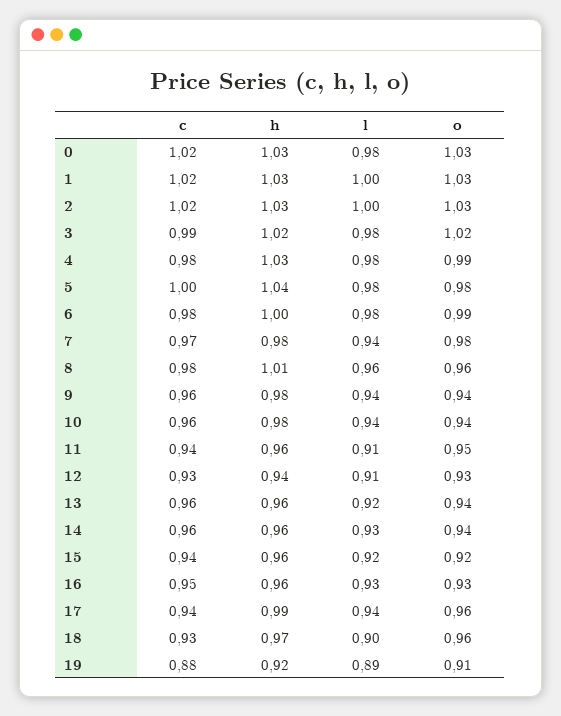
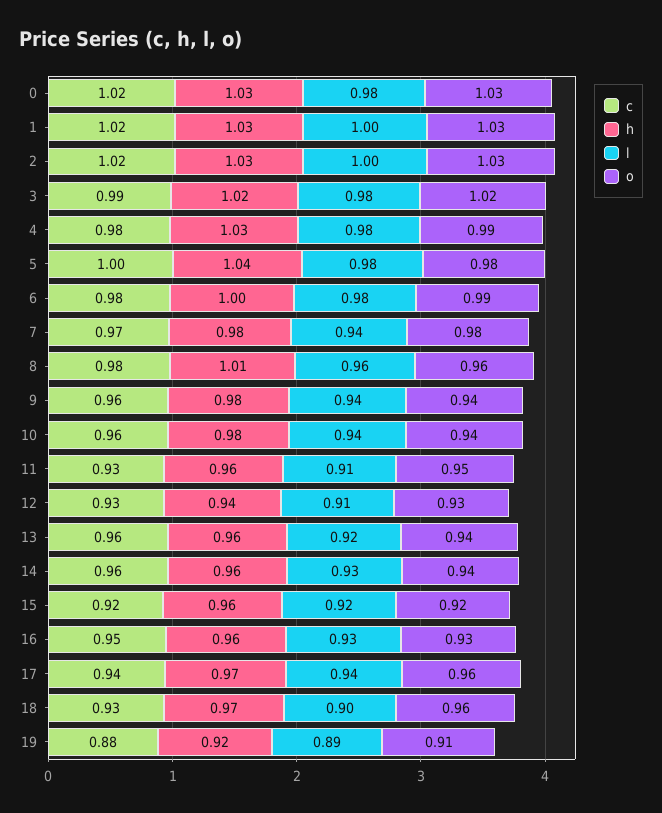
  {
    "c": {
      "0": 1.02,
      "1": 1.02,
      "2": 1.02,
      "3": 0.99,
      "4": 0.98,
      "5": 1,
      "6": 0.98,
      "7": 0.97,
      "8": 0.98,
      "9": 0.96,
      "10": 0.96,
-     "11": 0.94,
+     "11": 0.93,
      "12": 0.93,
      "13": 0.96,
      "14": 0.96,
-     "15": 0.94,
+     "15": 0.92,
      "16": 0.95,
      "17": 0.94,
      "18": 0.93,
      "19": 0.88
    },
    "h": {
      "0": 1.03,
      "1": 1.03,
      "2": 1.03,
      "3": 1.02,
      "4": 1.03,
      "5": 1.04,
      "6": 1,
      "7": 0.98,
      "8": 1.01,
      "9": 0.98,
      "10": 0.98,
      "11": 0.96,
      "12": 0.94,
      "13": 0.96,
      "14": 0.96,
      "15": 0.96,
      "16": 0.96,
-     "17": 0.99,
+     "17": 0.97,
      "18": 0.97,
      "19": 0.92
    },
    "l": {
      "0": 0.98,
      "1": 1,
      "2": 1,
      "3": 0.98,
      "4": 0.98,
      "5": 0.98,
      "6": 0.98,
      "7": 0.94,
      "8": 0.96,
      "9": 0.94,
      "10": 0.94,
      "11": 0.91,
      "12": 0.91,
      "13": 0.92,
      "14": 0.93,
      "15": 0.92,
      "16": 0.93,
      "17": 0.94,
      "18": 0.9,
      "19": 0.89
    },
    "o": {
      "0": 1.03,
      "1": 1.03,
      "2": 1.03,
      "3": 1.02,
      "4": 0.99,
      "5": 0.98,
      "6": 0.99,
      "7": 0.98,
      "8": 0.96,
      "9": 0.94,
      "10": 0.94,
      "11": 0.95,
      "12": 0.93,
      "13": 0.94,
      "14": 0.94,
      "15": 0.92,
      "16": 0.93,
      "17": 0.96,
      "18": 0.96,
      "19": 0.91
    }
  }

